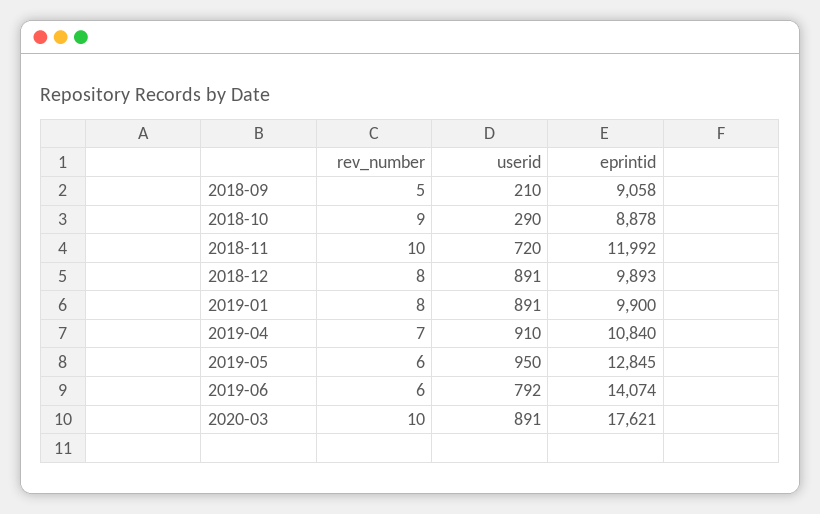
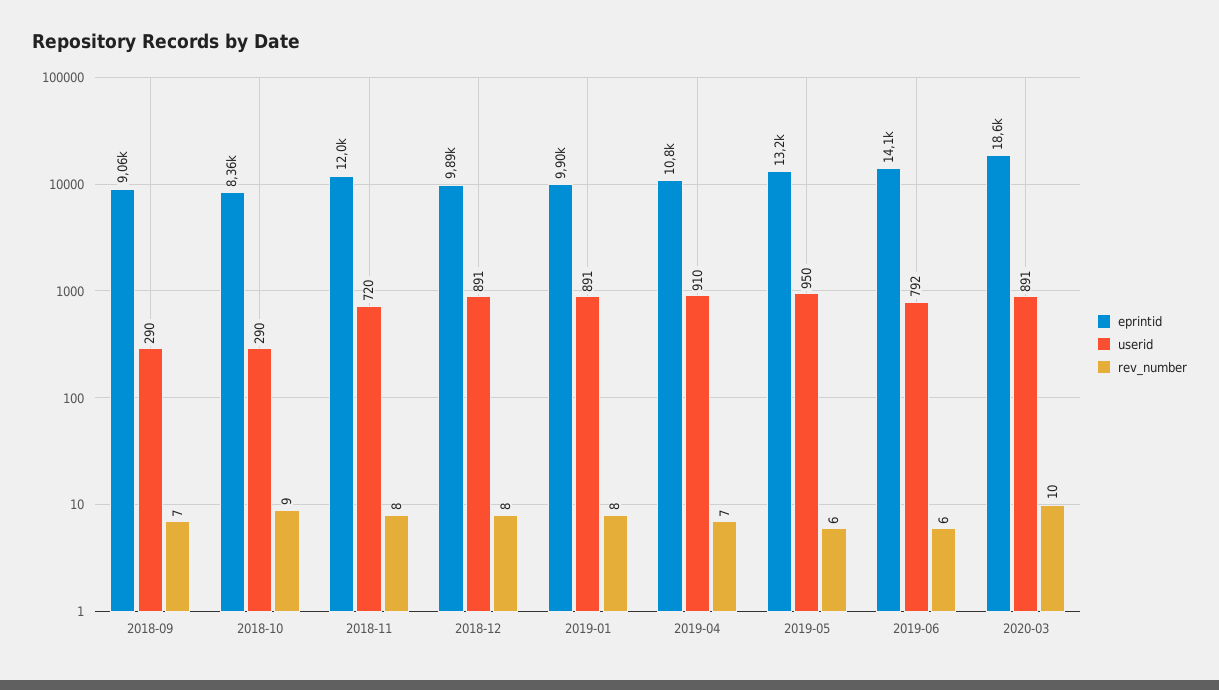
  {
    "rev_number": {
-     "2018-09": 5,
+     "2018-09": 7,
      "2018-10": 9,
-     "2018-11": 10,
+     "2018-11": 8,
      "2018-12": 8,
      "2019-01": 8,
      "2019-04": 7,
      "2019-05": 6,
      "2019-06": 6,
      "2020-03": 10
    },
    "userid": {
-     "2018-09": 210,
+     "2018-09": 290,
      "2018-10": 290,
      "2018-11": 720,
      "2018-12": 891,
      "2019-01": 891,
      "2019-04": 910,
      "2019-05": 950,
      "2019-06": 792,
      "2020-03": 891
    },
    "eprintid": {
      "2018-09": 9058,
-     "2018-10": 8878,
+     "2018-10": 8360,
      "2018-11": 11992,
      "2018-12": 9893,
      "2019-01": 9900,
      "2019-04": 10840,
-     "2019-05": 12845,
+     "2019-05": 13200,
      "2019-06": 14074,
-     "2020-03": 17621
+     "2020-03": 18600
    }
  }

